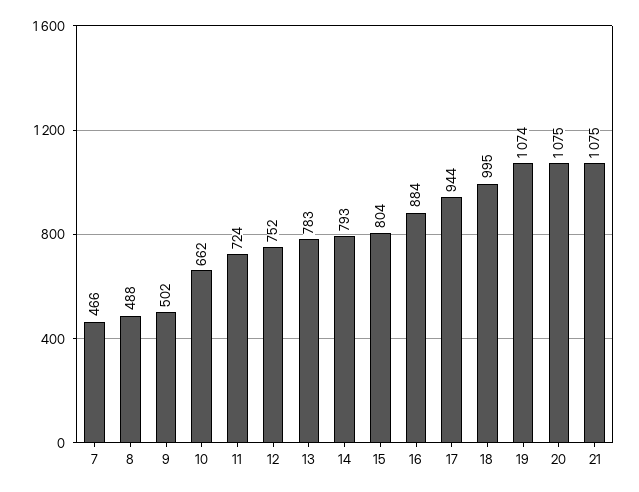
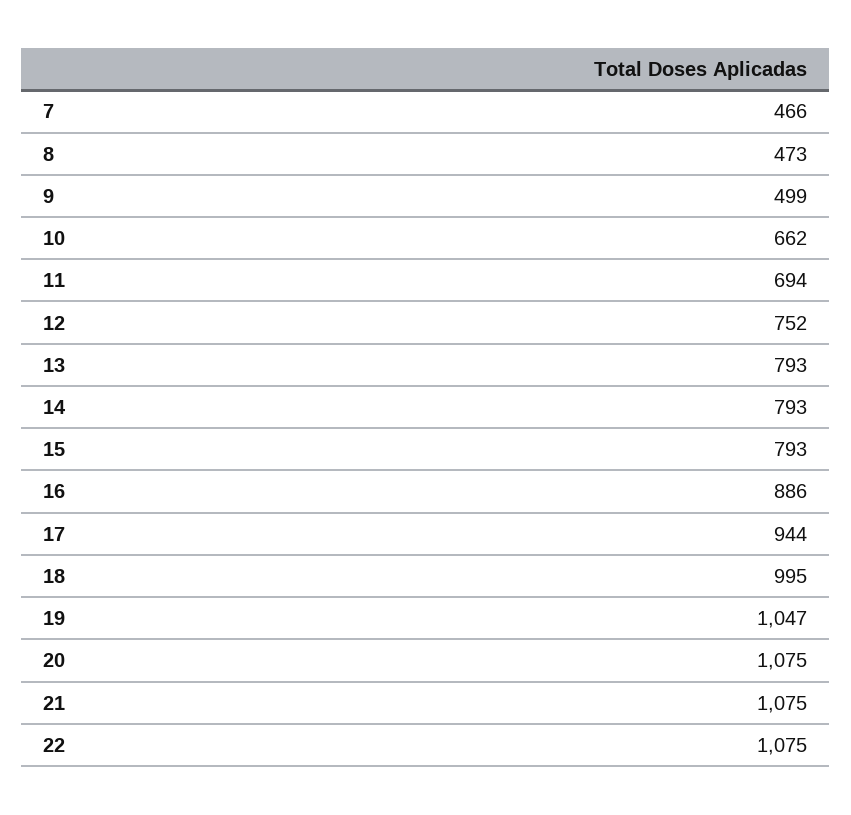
  {
    "7": 466,
-   "8": 488,
+   "8": 473,
-   "9": 502,
+   "9": 499,
    "10": 662,
-   "11": 724,
+   "11": 694,
    "12": 752,
-   "13": 783,
+   "13": 793,
    "14": 793,
-   "15": 804,
+   "15": 793,
-   "16": 884,
+   "16": 886,
    "17": 944,
    "18": 995,
-   "19": 1074,
+   "19": 1047,
    "20": 1075,
-   "21": 1075
+   "21": 1075,
+   "22": 1075
  }

